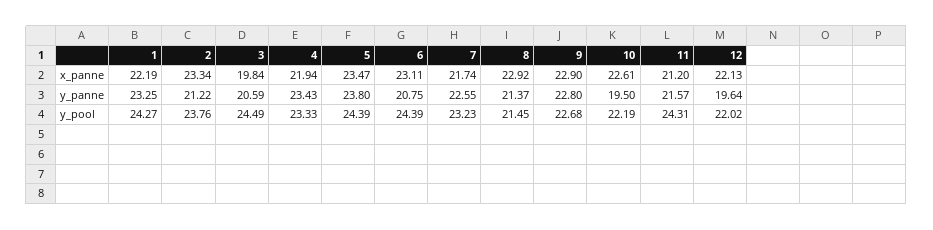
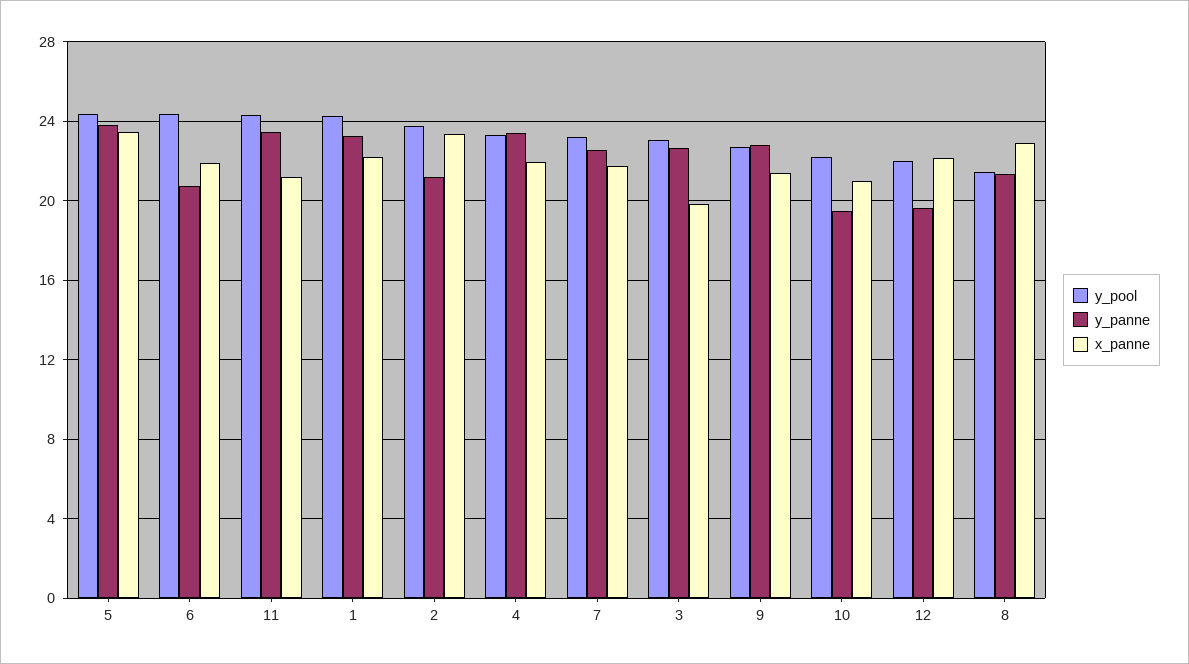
  {
    "x_panne": {
      "1": 22.19,
      "2": 23.34,
      "3": 19.84,
      "4": 21.94,
      "5": 23.47,
-     "6": 23.11,
+     "6": 22,
      "7": 21.74,
      "8": 22.92,
-     "9": 22.9,
+     "9": 21.5,
-     "10": 22.61,
+     "10": 21,
      "11": 21.2,
      "12": 22.13
    },
    "y_panne": {
      "1": 23.25,
      "2": 21.22,
-     "3": 20.59,
+     "3": 22.5,
      "4": 23.43,
      "5": 23.8,
      "6": 20.75,
      "7": 22.55,
      "8": 21.37,
      "9": 22.8,
      "10": 19.5,
-     "11": 21.57,
+     "11": 23.5,
      "12": 19.64
    },
    "y_pool": {
      "1": 24.27,
      "2": 23.76,
-     "3": 24.49,
+     "3": 23,
      "4": 23.33,
      "5": 24.39,
      "6": 24.39,
      "7": 23.23,
      "8": 21.45,
      "9": 22.68,
      "10": 22.19,
      "11": 24.31,
      "12": 22.02
    }
  }

